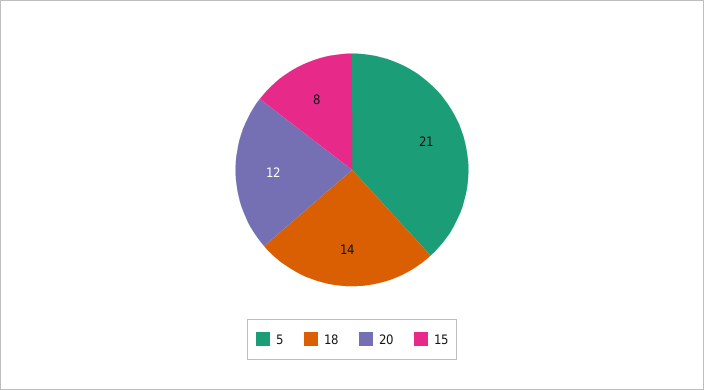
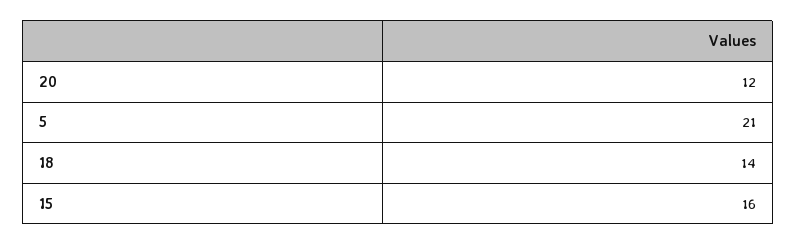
  {
    "5": 21,
    "18": 14,
    "20": 12,
-   "15": 8
+   "15": 16
  }

